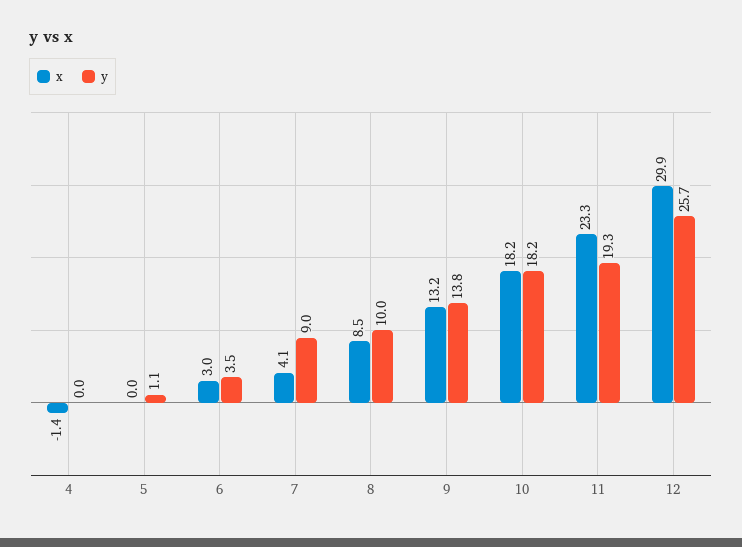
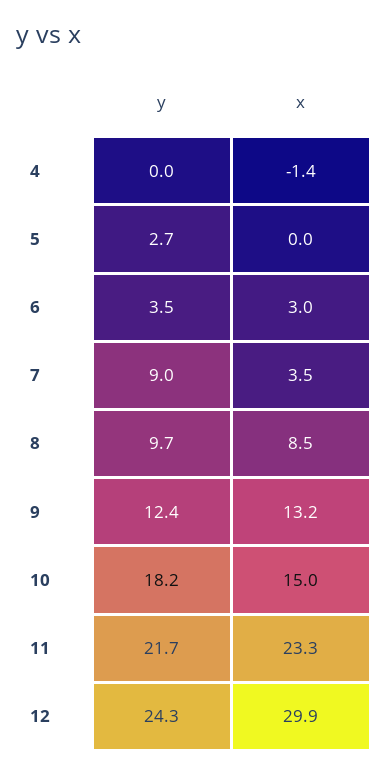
  {
    "x": {
      "4": -1.4,
      "5": 0,
      "6": 3,
-     "7": 4.1,
+     "7": 3.5,
      "8": 8.5,
      "9": 13.2,
-     "10": 18.2,
+     "10": 15,
      "11": 23.3,
      "12": 29.9
    },
    "y": {
      "4": 0,
-     "5": 1.1,
+     "5": 2.7,
      "6": 3.5,
      "7": 9,
-     "8": 10,
+     "8": 9.7,
-     "9": 13.8,
+     "9": 12.4,
      "10": 18.2,
-     "11": 19.3,
+     "11": 21.7,
-     "12": 25.7
+     "12": 24.3
    }
  }

